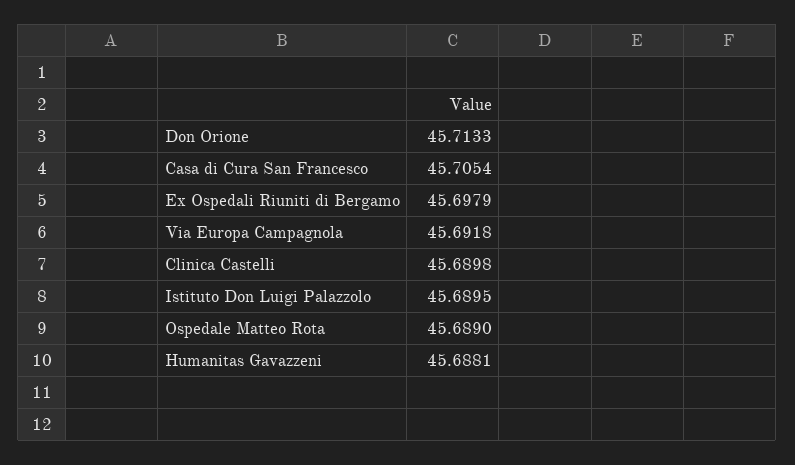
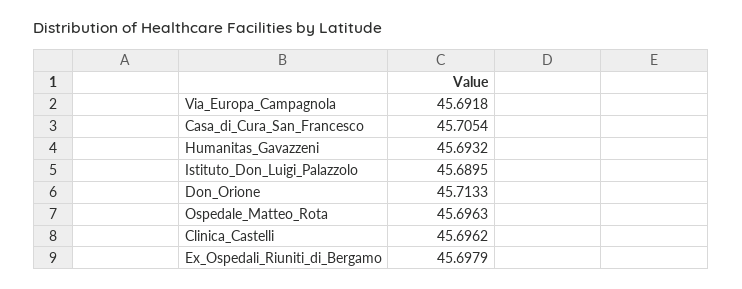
  {
    "Don Orione": 45.7133,
    "Casa di Cura San Francesco": 45.7054,
    "Ex Ospedali Riuniti di Bergamo": 45.6979,
    "Via Europa Campagnola": 45.6918,
-   "Clinica Castelli": 45.6898,
+   "Clinica Castelli": 45.6962,
    "Istituto Don Luigi Palazzolo": 45.6895,
-   "Ospedale Matteo Rota": 45.689,
+   "Ospedale Matteo Rota": 45.6963,
-   "Humanitas Gavazzeni": 45.6881
+   "Humanitas Gavazzeni": 45.6932
  }

